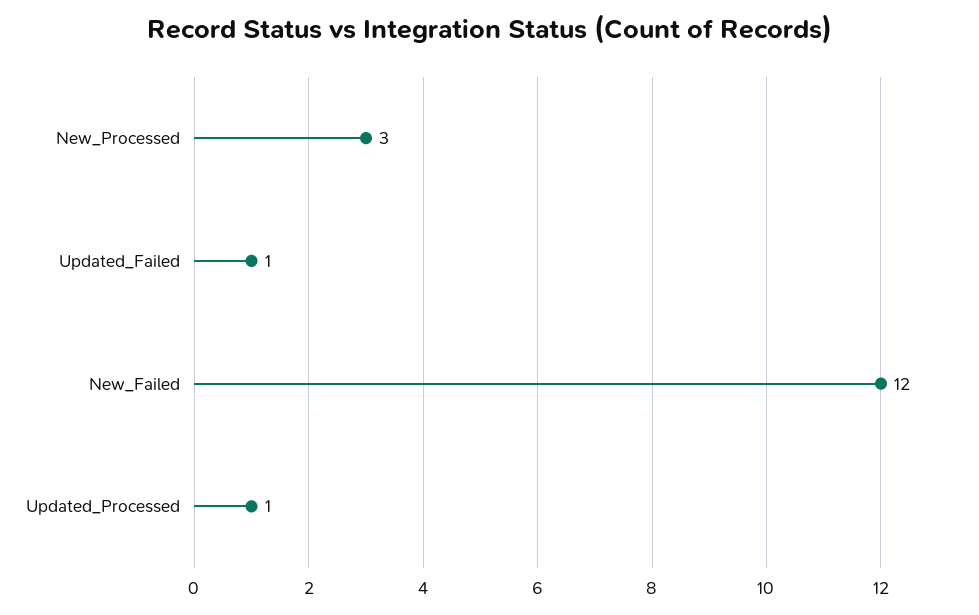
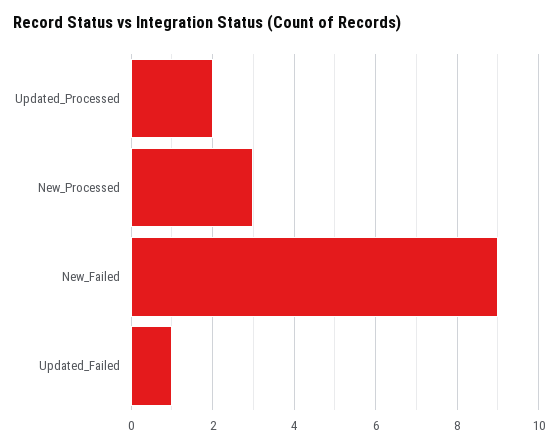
  {
    "New_Processed": 3,
    "Updated_Failed": 1,
-   "New_Failed": 12,
+   "New_Failed": 9,
-   "Updated_Processed": 1
+   "Updated_Processed": 2
  }

